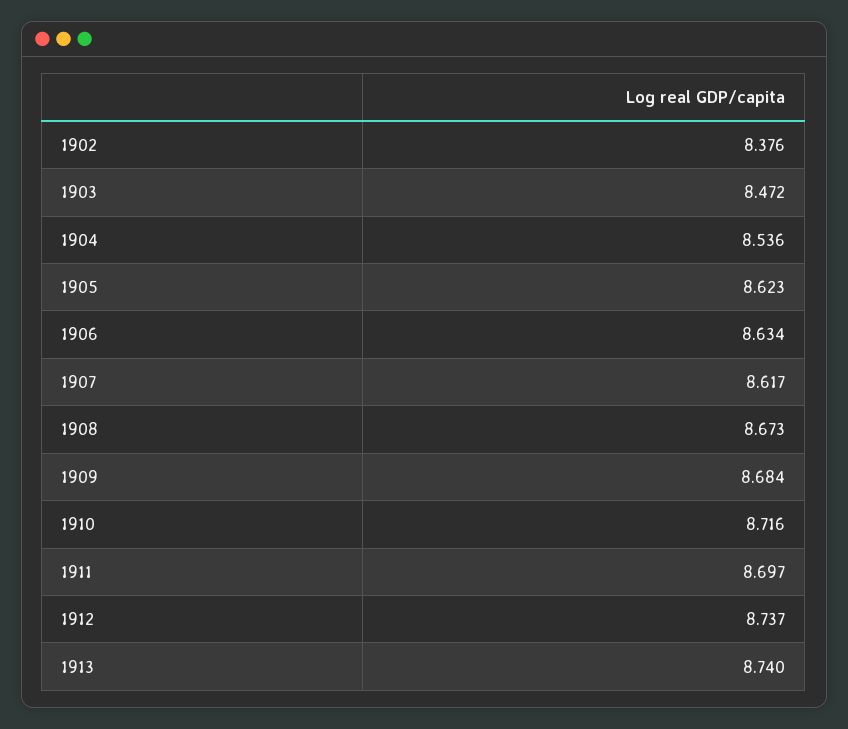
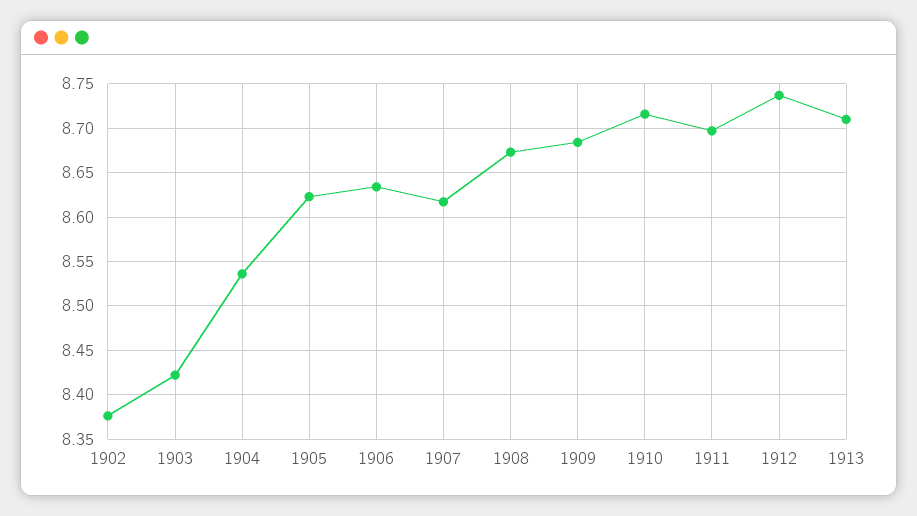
  {
    "1902": 8.376,
-   "1903": 8.472,
+   "1903": 8.42,
    "1904": 8.536,
    "1905": 8.623,
    "1906": 8.634,
    "1907": 8.617,
    "1908": 8.673,
    "1909": 8.684,
    "1910": 8.716,
    "1911": 8.697,
    "1912": 8.737,
-   "1913": 8.74
+   "1913": 8.71
  }

